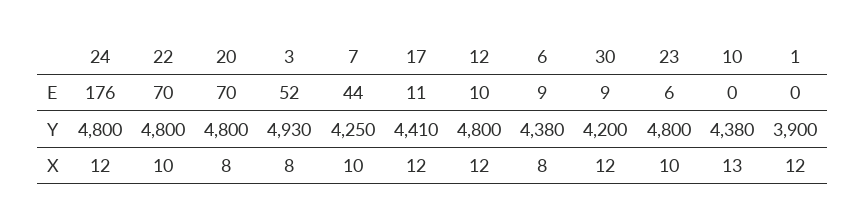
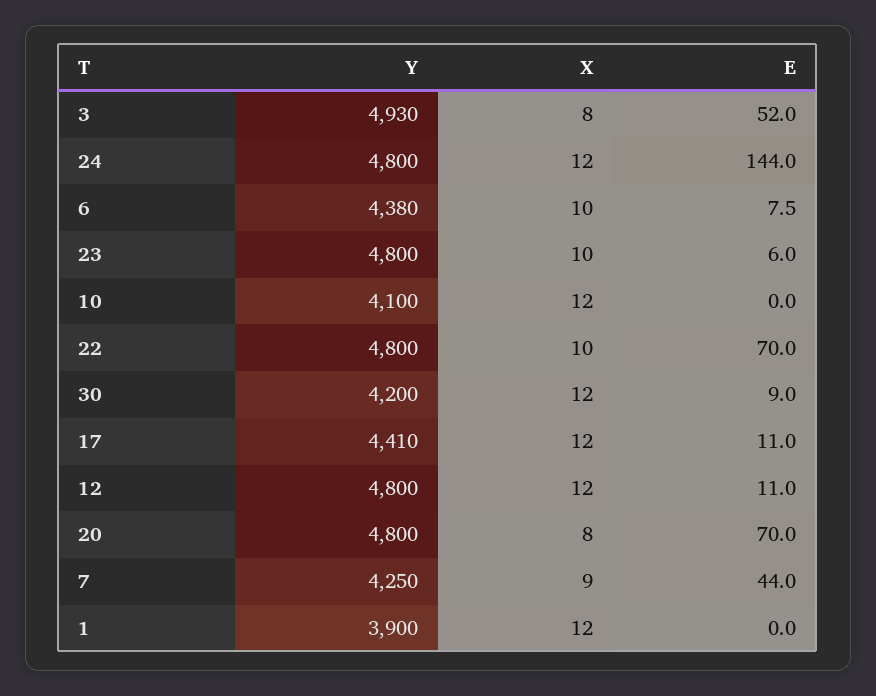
  {
    "24": {
-     "E": 176,
+     "E": 144,
      "Y": 4800,
      "X": 12
    },
    "22": {
      "E": 70,
      "Y": 4800,
      "X": 10
    },
    "20": {
      "E": 70,
      "Y": 4800,
      "X": 8
    },
    "3": {
      "E": 52,
      "Y": 4930,
      "X": 8
    },
    "7": {
      "E": 44,
      "Y": 4250,
-     "X": 10
+     "X": 9
    },
    "17": {
      "E": 11,
      "Y": 4410,
      "X": 12
    },
    "12": {
-     "E": 10,
+     "E": 11,
      "Y": 4800,
      "X": 12
    },
    "6": {
-     "E": 9,
+     "E": 7.5,
      "Y": 4380,
-     "X": 8
+     "X": 10
    },
    "30": {
      "E": 9,
      "Y": 4200,
      "X": 12
    },
    "23": {
      "E": 6,
      "Y": 4800,
      "X": 10
    },
    "10": {
      "E": 0,
-     "Y": 4380,
+     "Y": 4100,
-     "X": 13
+     "X": 12
    },
    "1": {
      "E": 0,
      "Y": 3900,
      "X": 12
    }
  }

